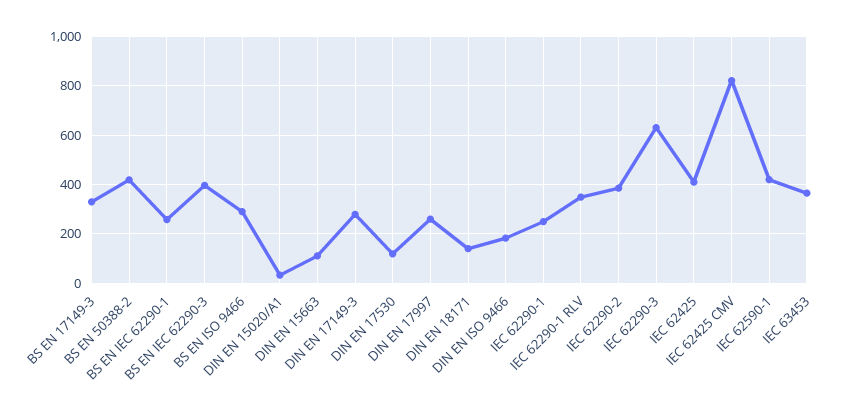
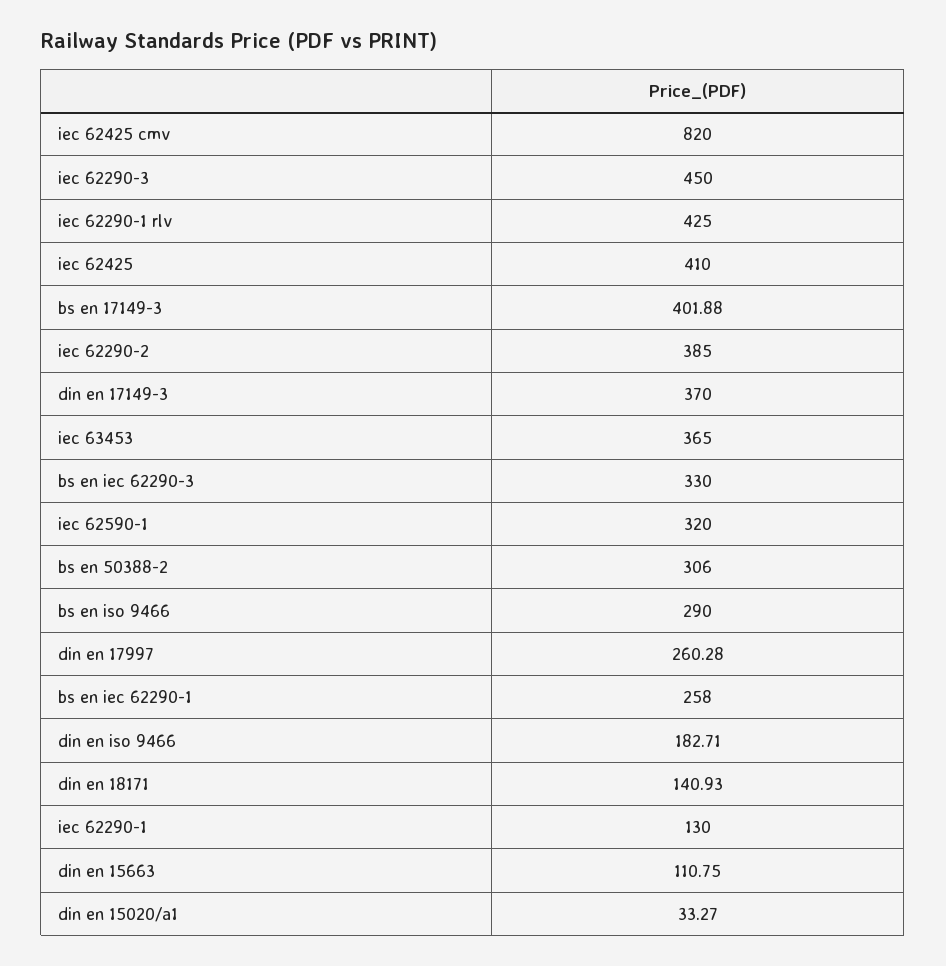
  {
-   "BS EN 17149-3": 325,
+   "BS EN 17149-3": 401.88,
-   "BS EN 50388-2": 425,
+   "BS EN 50388-2": 306,
    "BS EN IEC 62290-1": 258,
-   "BS EN IEC 62290-3": 400,
+   "BS EN IEC 62290-3": 330,
    "BS EN ISO 9466": 290,
    "DIN EN 15020/A1": 33.27,
    "DIN EN 15663": 110.75,
-   "DIN EN 17149-3": 275,
+   "DIN EN 17149-3": 370,
-   "DIN EN 17530": 125,
    "DIN EN 17997": 260.28,
    "DIN EN 18171": 140.93,
    "DIN EN ISO 9466": 182.71,
-   "IEC 62290-1": 250,
+   "IEC 62290-1": 130,
-   "IEC 62290-1 RLV": 350,
+   "IEC 62290-1 RLV": 425,
    "IEC 62290-2": 385,
-   "IEC 62290-3": 625,
+   "IEC 62290-3": 450,
    "IEC 62425": 410,
    "IEC 62425 CMV": 820,
-   "IEC 62590-1": 425,
+   "IEC 62590-1": 320,
    "IEC 63453": 365
  }

